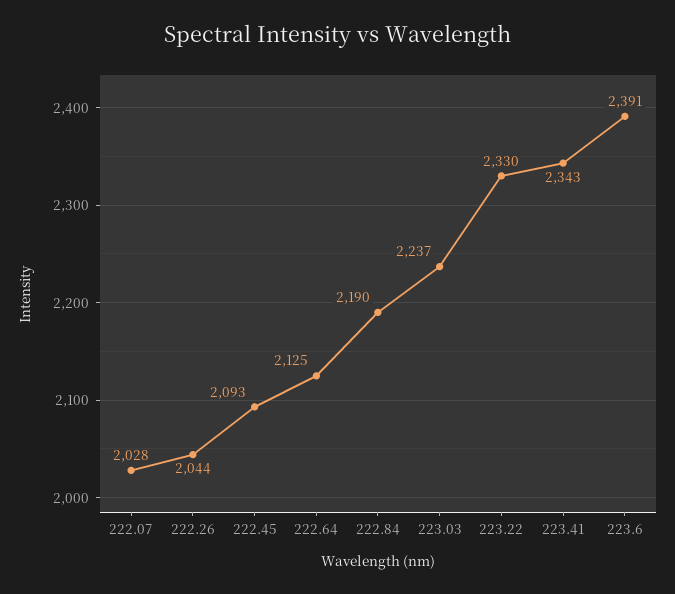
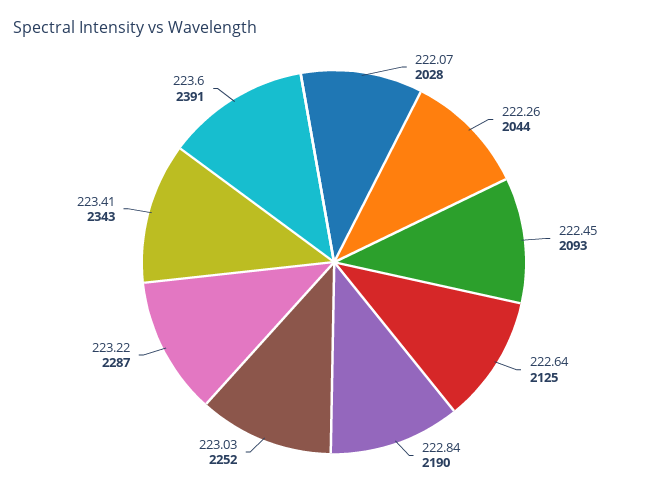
  {
    "222.07": 2028,
    "222.26": 2044,
    "222.45": 2093,
    "222.64": 2125,
    "222.84": 2190,
-   "223.03": 2237,
+   "223.03": 2252,
-   "223.22": 2330,
+   "223.22": 2287,
    "223.41": 2343,
    "223.6": 2391
  }

